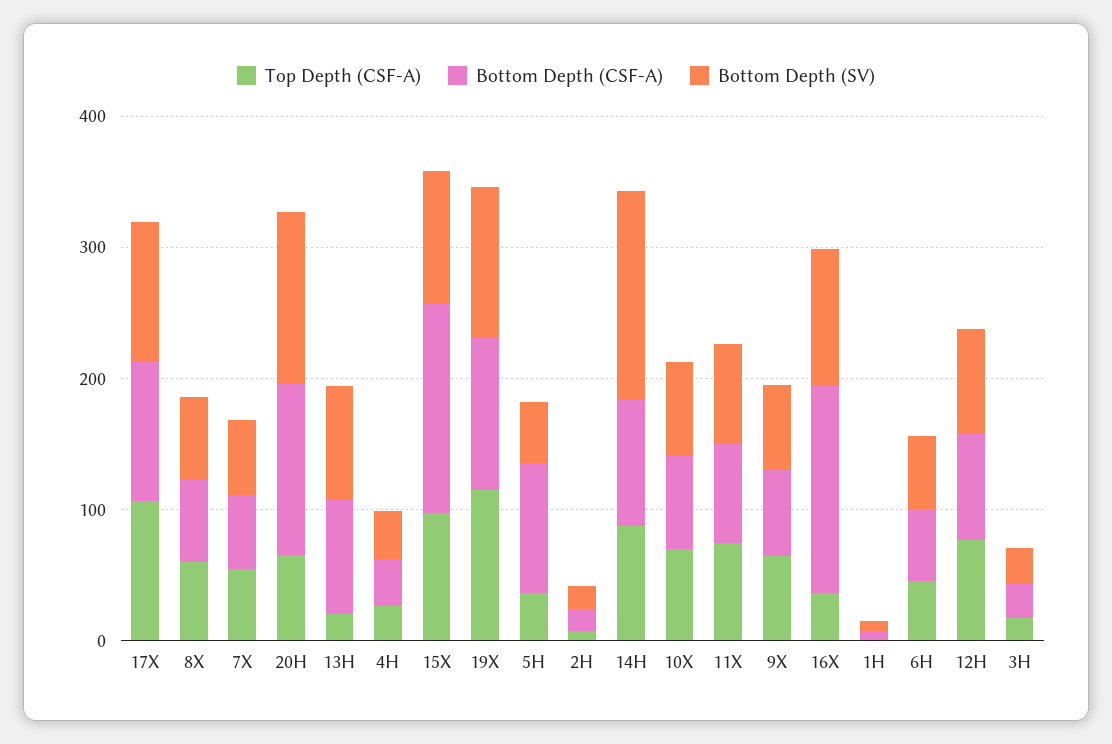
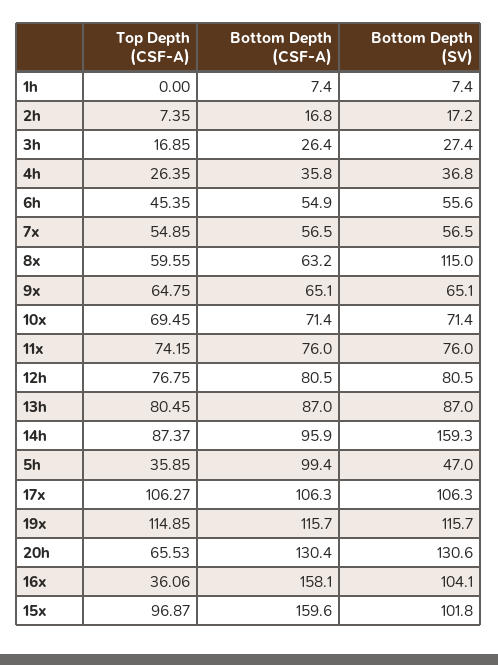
  {
    "Top Depth (CSF-A)": {
      "17X": 106.27,
      "8X": 59.55,
      "7X": 54.85,
      "20H": 65.53,
-     "13H": 20,
+     "13H": 80.45,
      "4H": 26.35,
      "15X": 96.87,
      "19X": 114.85,
      "5H": 35.85,
      "2H": 7.35,
      "14H": 87.37,
      "10X": 69.45,
      "11X": 74.15,
      "9X": 64.75,
      "16X": 36.06,
      "1H": 0,
      "6H": 45.35,
      "12H": 76.75,
      "3H": 16.85
    },
    "Bottom Depth (CSF-A)": {
      "17X": 106.3,
      "8X": 63.2,
      "7X": 56.5,
      "20H": 130.4,
      "13H": 87,
      "4H": 35.8,
      "15X": 159.6,
      "19X": 115.7,
      "5H": 99.4,
      "2H": 16.8,
      "14H": 95.9,
      "10X": 71.4,
      "11X": 76,
      "9X": 65.1,
      "16X": 158.1,
      "1H": 7.4,
      "6H": 54.9,
      "12H": 80.5,
      "3H": 26.4
    },
    "Bottom Depth (SV)": {
      "17X": 106.3,
-     "8X": 60,
+     "8X": 115,
      "7X": 56.5,
      "20H": 130.6,
      "13H": 87,
      "4H": 36.8,
      "15X": 101.8,
      "19X": 115.7,
      "5H": 47,
      "2H": 17.2,
      "14H": 159.3,
      "10X": 71.4,
      "11X": 76,
      "9X": 65.1,
      "16X": 104.1,
      "1H": 7.4,
      "6H": 55.6,
      "12H": 80.5,
      "3H": 27.4
    }
  }

